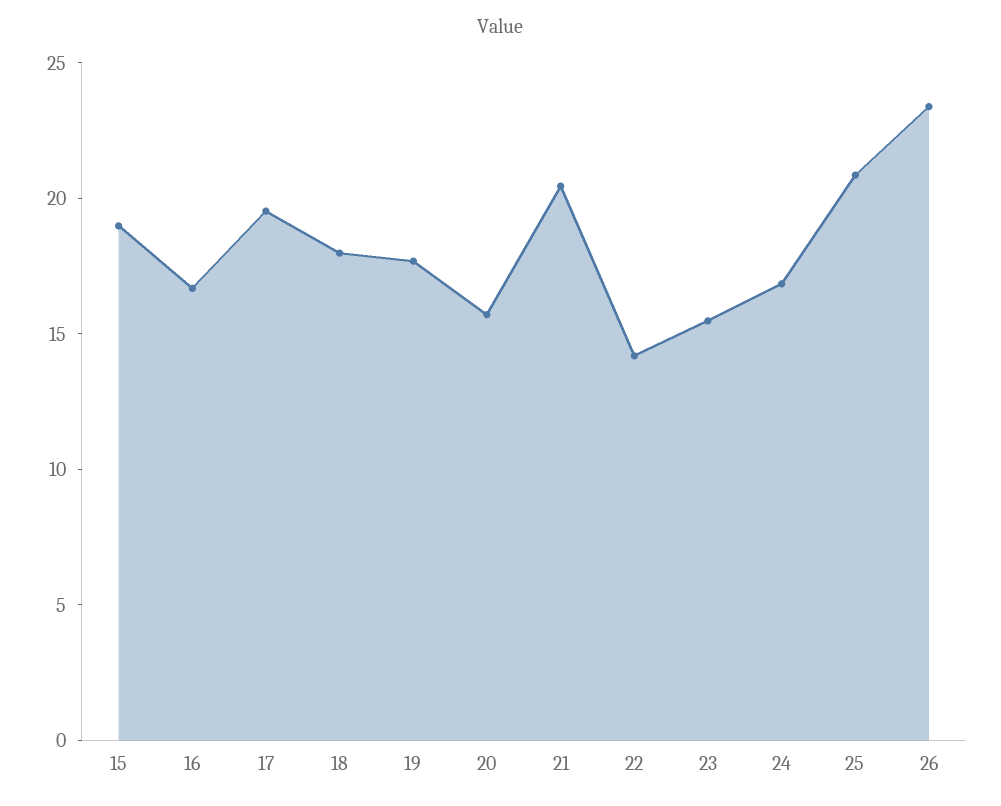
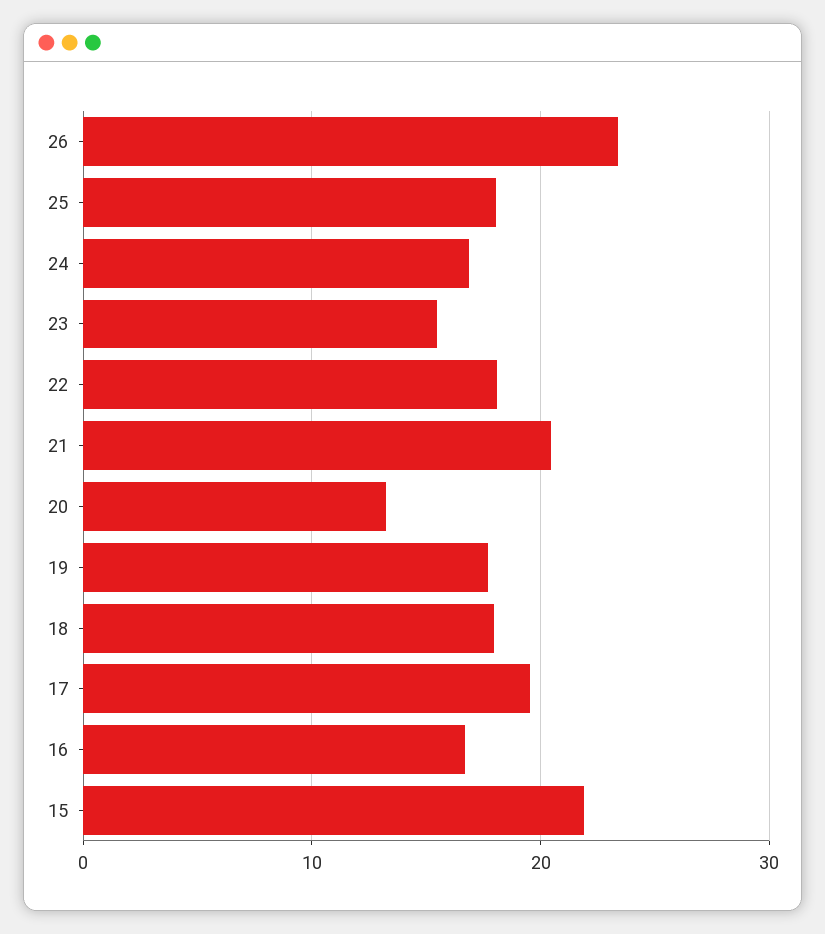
  {
-   "15": 19,
+   "15": 22,
    "16": 17,
    "17": 20,
    "18": 18,
    "19": 18,
-   "20": 16,
+   "20": 13,
    "21": 20,
-   "22": 14,
+   "22": 18,
    "23": 15,
    "24": 17,
-   "25": 21,
+   "25": 18,
    "26": 23
  }

